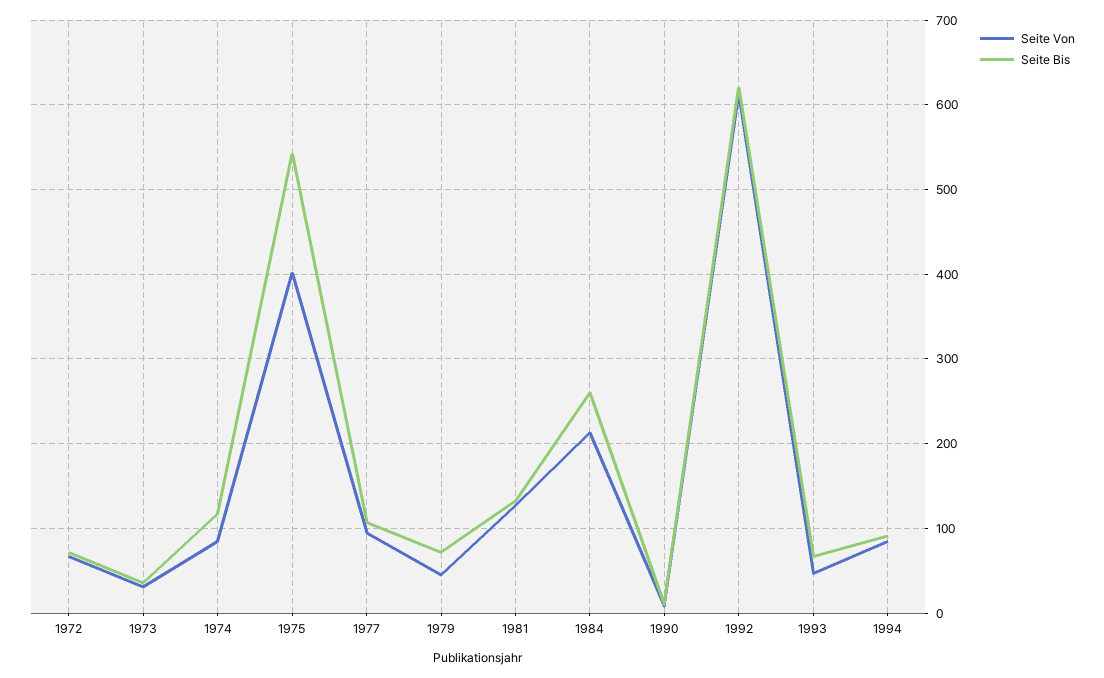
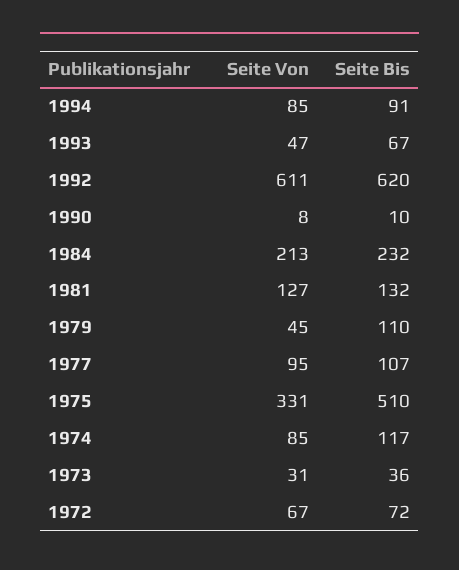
  {
    "Seite Von": {
      "1972": 67,
      "1973": 31,
      "1974": 85,
-     "1975": 400,
+     "1975": 331,
      "1977": 95,
      "1979": 45,
      "1981": 127,
      "1984": 213,
      "1990": 8,
      "1992": 611,
      "1993": 47,
      "1994": 85
    },
    "Seite Bis": {
      "1972": 72,
      "1973": 36,
      "1974": 117,
-     "1975": 540,
+     "1975": 510,
      "1977": 107,
-     "1979": 70,
+     "1979": 110,
      "1981": 132,
-     "1984": 260,
+     "1984": 232,
      "1990": 10,
      "1992": 620,
      "1993": 67,
      "1994": 91
    }
  }

